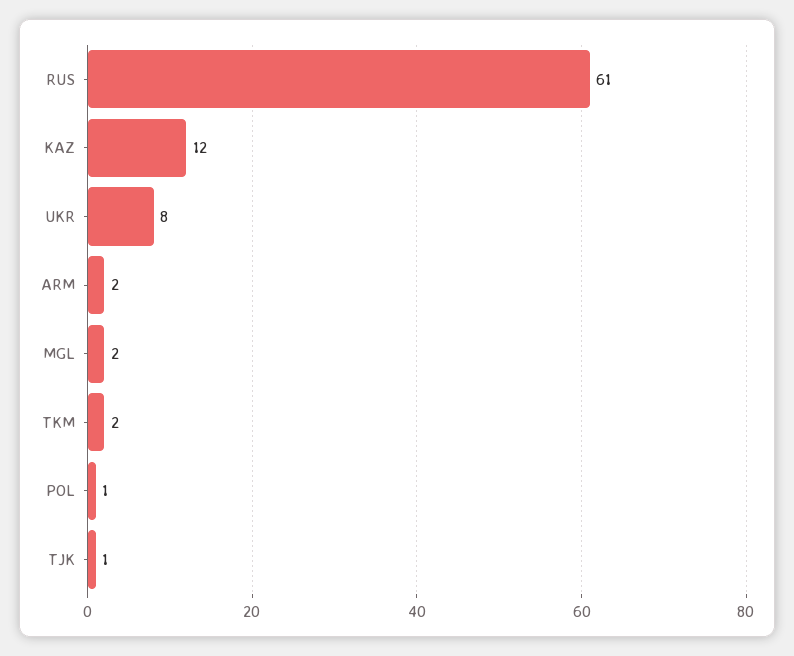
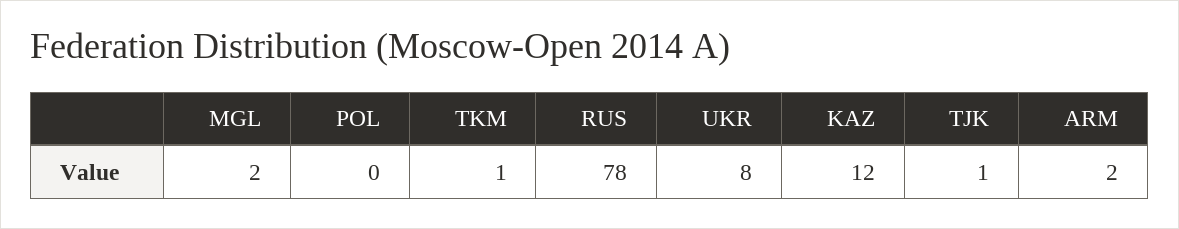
  {
-   "RUS": 61,
+   "RUS": 78,
    "KAZ": 12,
    "UKR": 8,
    "ARM": 2,
    "MGL": 2,
-   "TKM": 2,
+   "TKM": 1,
-   "POL": 1,
+   "POL": 0,
    "TJK": 1
  }

